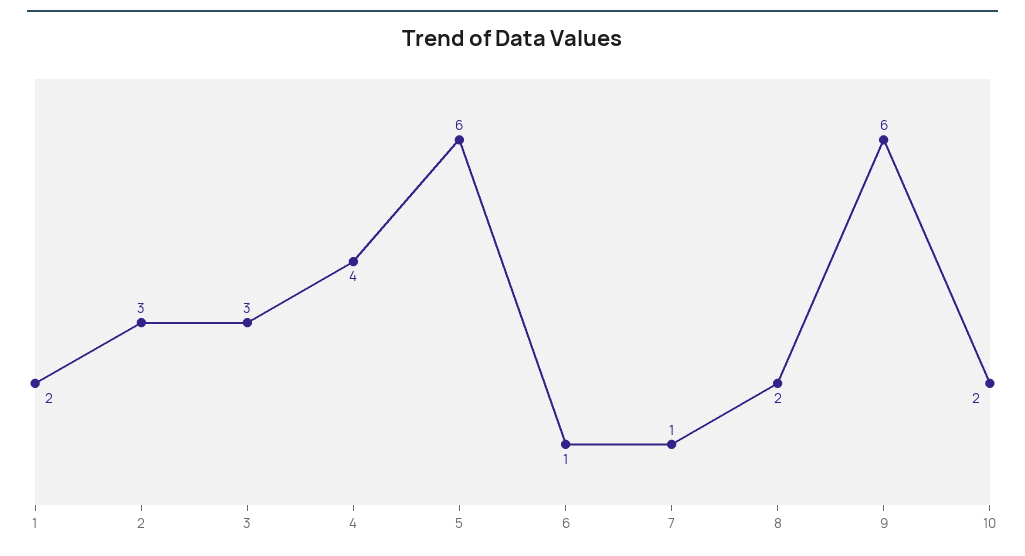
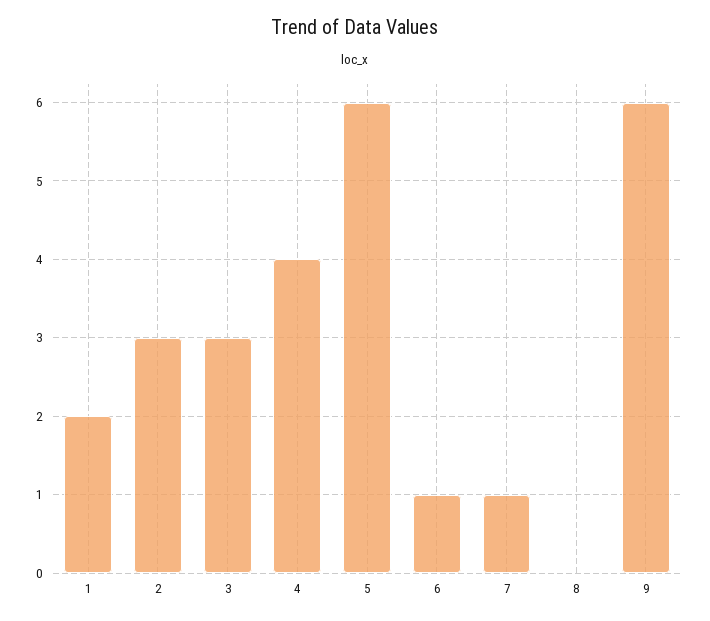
  {
    "1": 2,
    "2": 3,
    "3": 3,
    "4": 4,
    "5": 6,
    "6": 1,
    "7": 1,
-   "8": 2,
+   "8": 0,
-   "9": 6,
+   "9": 6
-   "10": 2
  }

